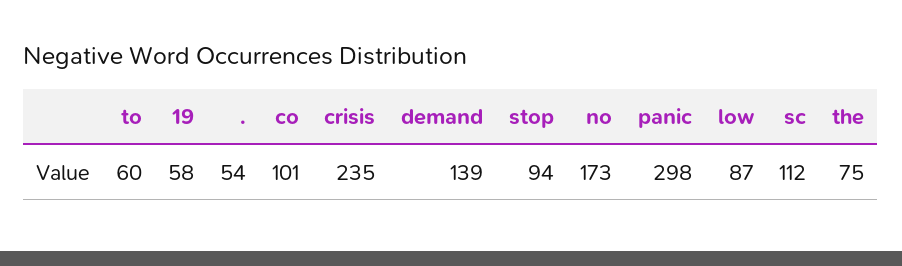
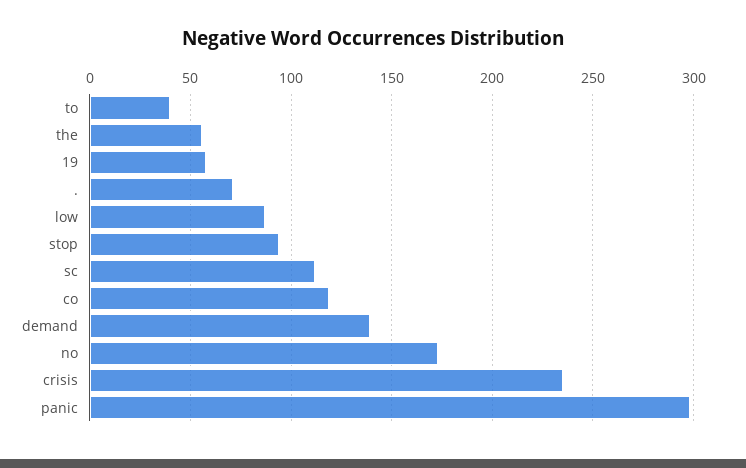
  {
-   "to": 60,
+   "to": 40,
    "19": 58,
-   ".": 54,
+   ".": 70,
-   "co": 101,
+   "co": 120,
    "crisis": 235,
    "demand": 139,
    "stop": 94,
    "no": 173,
    "panic": 298,
    "low": 87,
    "sc": 112,
-   "the": 75
+   "the": 55
  }

